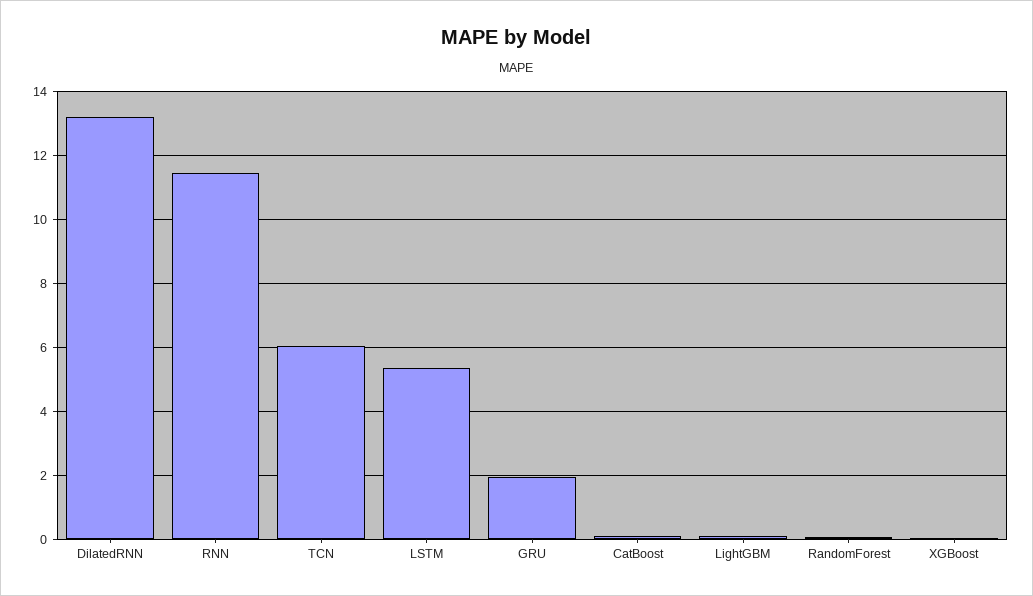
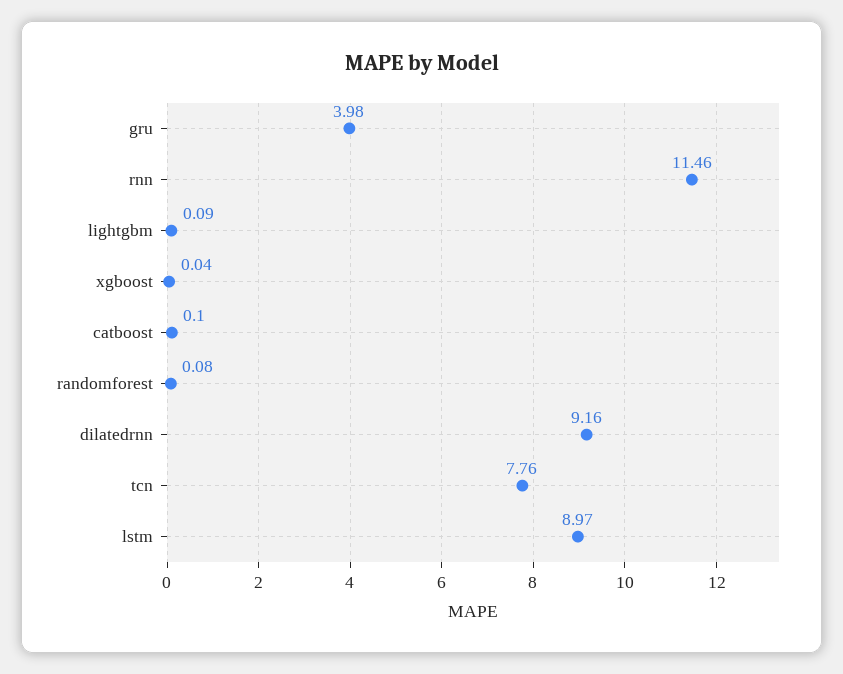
  {
-   "DilatedRNN": 13.2,
+   "DilatedRNN": 9.16,
    "RNN": 11.46,
-   "TCN": 6,
+   "TCN": 7.76,
-   "LSTM": 5.4,
+   "LSTM": 8.97,
-   "GRU": 2,
+   "GRU": 3.98,
    "CatBoost": 0.1,
    "LightGBM": 0.09,
    "RandomForest": 0.08,
    "XGBoost": 0.04
  }

